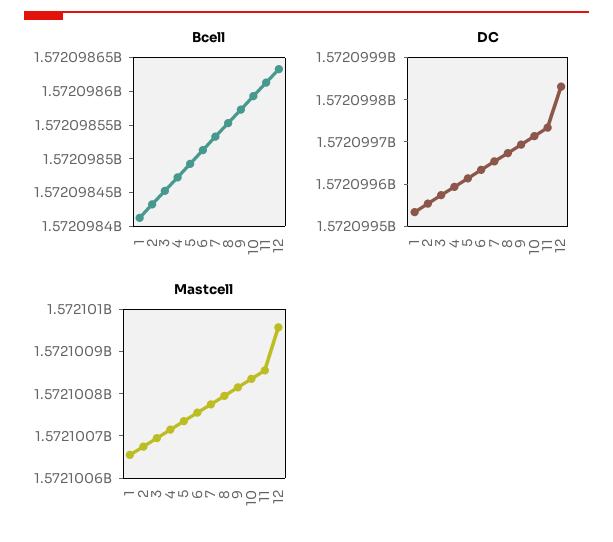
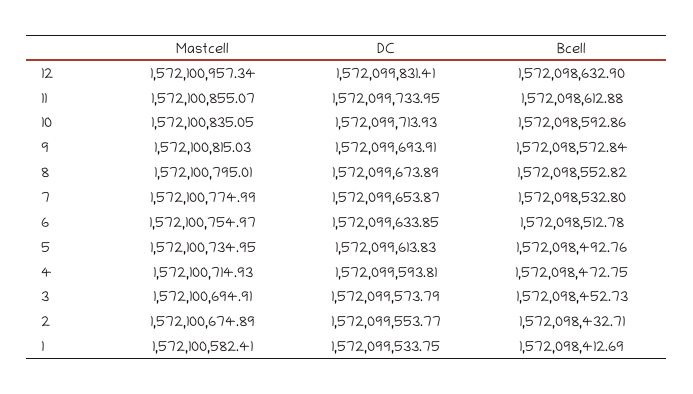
  {
    "Bcell": {
      "1": 1572098412.69,
      "2": 1572098432.71,
      "3": 1572098452.73,
      "4": 1572098472.75,
      "5": 1572098492.76,
      "6": 1572098512.78,
      "7": 1572098532.8,
      "8": 1572098552.82,
      "9": 1572098572.84,
      "10": 1572098592.86,
      "11": 1572098612.88,
      "12": 1572098632.9
    },
    "DC": {
      "1": 1572099533.75,
      "2": 1572099553.77,
      "3": 1572099573.79,
      "4": 1572099593.81,
      "5": 1572099613.83,
      "6": 1572099633.85,
      "7": 1572099653.87,
      "8": 1572099673.89,
      "9": 1572099693.91,
      "10": 1572099713.93,
      "11": 1572099733.95,
      "12": 1572099831.41
    },
    "Mastcell": {
-     "1": 1572100660,
+     "1": 1572100582.41,
      "2": 1572100674.89,
      "3": 1572100694.91,
      "4": 1572100714.93,
      "5": 1572100734.95,
      "6": 1572100754.97,
      "7": 1572100774.99,
      "8": 1572100795.01,
      "9": 1572100815.03,
      "10": 1572100835.05,
      "11": 1572100855.07,
      "12": 1572100957.34
    }
  }

